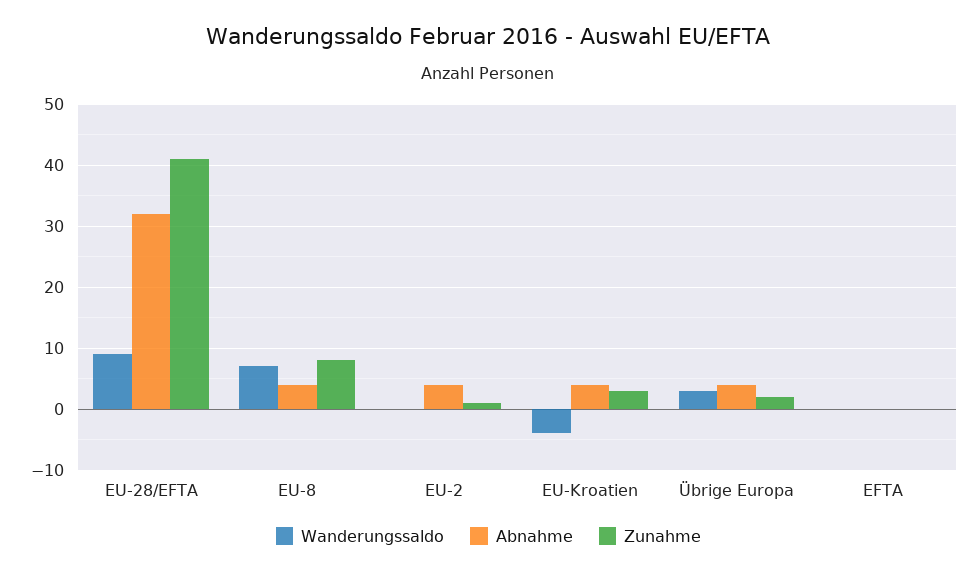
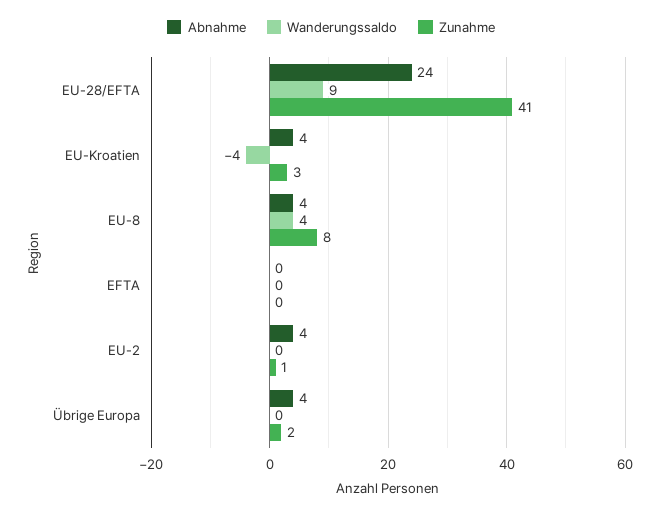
  {
    "Wanderungssaldo": {
      "EU-28/EFTA": 9,
-     "EU-8": 7,
+     "EU-8": 4,
      "EU-2": 0,
      "EU-Kroatien": -4,
-     "Übrige Europa": 3,
+     "Übrige Europa": 0,
      "EFTA": 0
    },
    "Abnahme": {
-     "EU-28/EFTA": 32,
+     "EU-28/EFTA": 24,
      "EU-8": 4,
      "EU-2": 4,
      "EU-Kroatien": 4,
      "Übrige Europa": 4,
      "EFTA": 0
    },
    "Zunahme": {
      "EU-28/EFTA": 41,
      "EU-8": 8,
      "EU-2": 1,
      "EU-Kroatien": 3,
      "Übrige Europa": 2,
      "EFTA": 0
    }
  }

